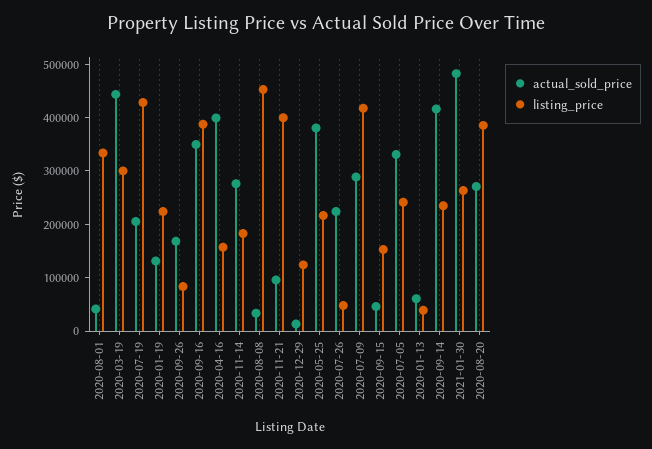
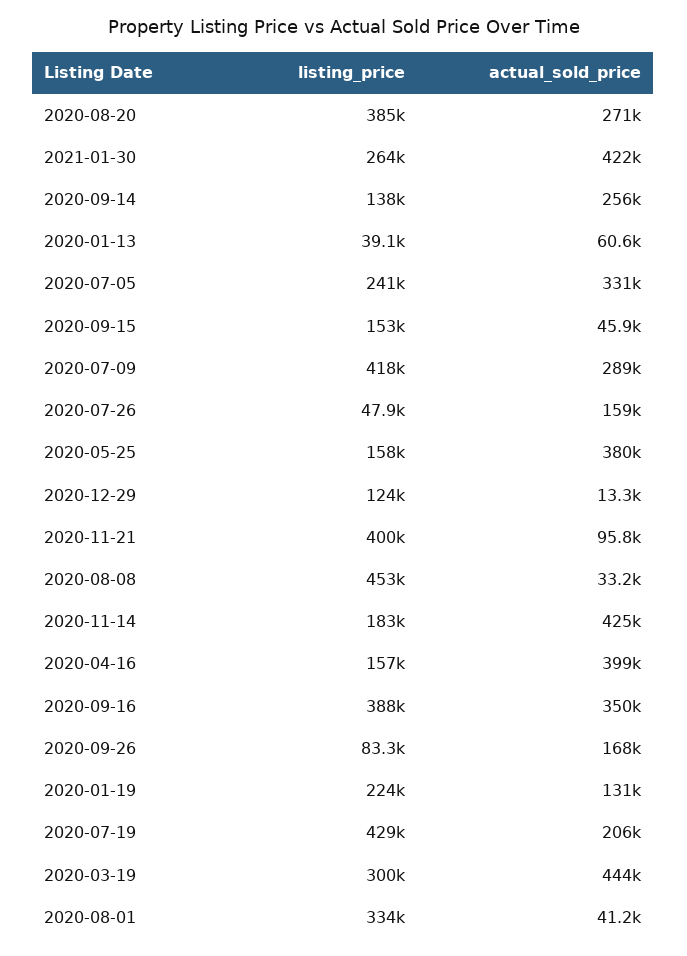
  {
    "actual_sold_price": {
      "2020-08-01": 41200,
      "2020-03-19": 444000,
      "2020-07-19": 206000,
      "2020-01-19": 131000,
      "2020-09-26": 168000,
      "2020-09-16": 350000,
      "2020-04-16": 399000,
-     "2020-11-14": 280000,
+     "2020-11-14": 425000,
      "2020-08-08": 33200,
      "2020-11-21": 95800,
      "2020-12-29": 13300,
      "2020-05-25": 380000,
-     "2020-07-26": 220000,
+     "2020-07-26": 159000,
      "2020-07-09": 289000,
      "2020-09-15": 45900,
      "2020-07-05": 331000,
      "2020-01-13": 60600,
-     "2020-09-14": 420000,
+     "2020-09-14": 256000,
-     "2021-01-30": 480000,
+     "2021-01-30": 422000,
      "2020-08-20": 271000
    },
    "listing_price": {
      "2020-08-01": 334000,
      "2020-03-19": 300000,
      "2020-07-19": 429000,
      "2020-01-19": 224000,
      "2020-09-26": 83300,
      "2020-09-16": 388000,
      "2020-04-16": 157000,
      "2020-11-14": 183000,
      "2020-08-08": 453000,
      "2020-11-21": 400000,
      "2020-12-29": 124000,
-     "2020-05-25": 220000,
+     "2020-05-25": 158000,
      "2020-07-26": 47900,
      "2020-07-09": 418000,
      "2020-09-15": 153000,
      "2020-07-05": 241000,
      "2020-01-13": 39100,
-     "2020-09-14": 240000,
+     "2020-09-14": 138000,
      "2021-01-30": 264000,
      "2020-08-20": 385000
    }
  }

